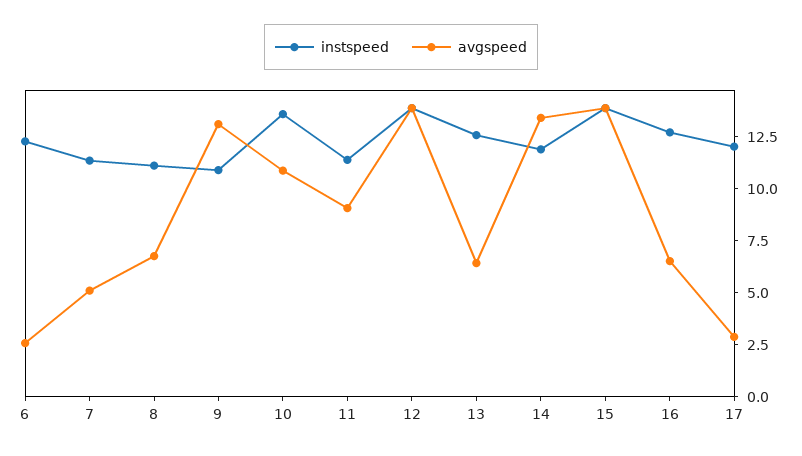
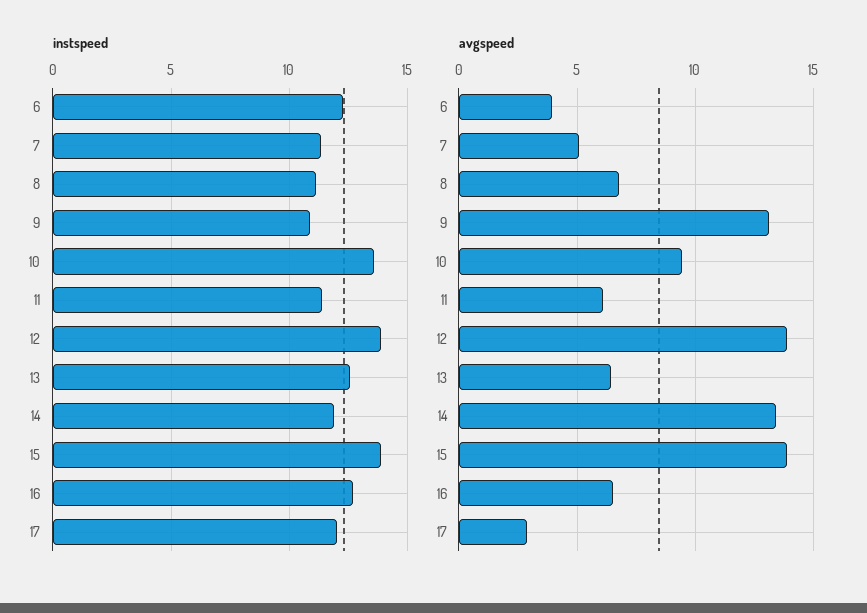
  {
    "instspeed": {
      "6": 12.5,
      "7": 11.5,
      "8": 11,
      "9": 11,
      "10": 13.5,
      "11": 11.5,
      "12": 14,
      "13": 12.5,
      "14": 12,
      "15": 14,
      "16": 12.5,
      "17": 12
    },
    "avgspeed": {
-     "6": 2.5,
+     "6": 4,
      "7": 5,
      "8": 7,
      "9": 13,
-     "10": 11,
+     "10": 9.5,
-     "11": 9,
+     "11": 6,
      "12": 14,
      "13": 6.5,
      "14": 13.5,
      "15": 14,
      "16": 6.5,
      "17": 3
    }
  }

